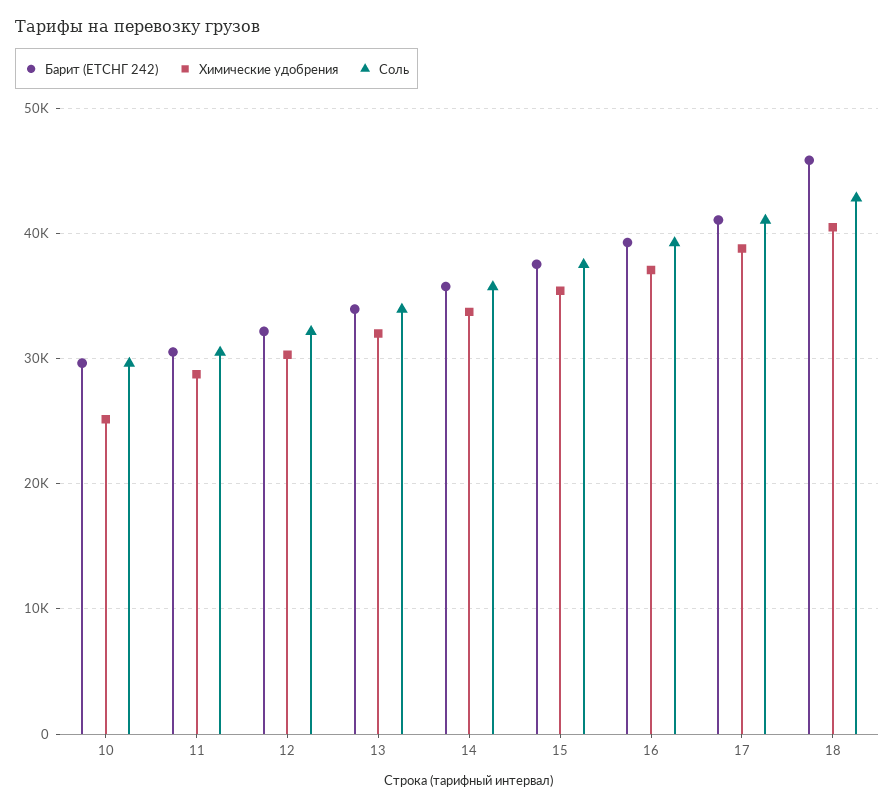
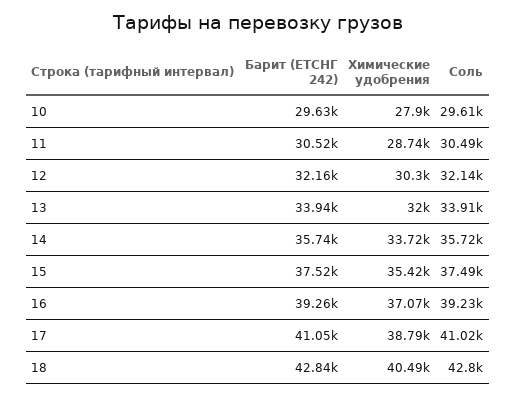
  {
    "Барит (ЕТСНГ 242)": {
      "10": 29630,
      "11": 30520,
      "12": 32160,
      "13": 33940,
      "14": 35740,
      "15": 37520,
      "16": 39260,
      "17": 41050,
-     "18": 46000
+     "18": 42840
    },
    "Химические удобрения": {
-     "10": 25000,
+     "10": 27900,
      "11": 28740,
      "12": 30300,
      "13": 32000,
      "14": 33720,
      "15": 35420,
      "16": 37070,
      "17": 38790,
      "18": 40490
    },
    "Соль": {
      "10": 29610,
      "11": 30490,
      "12": 32140,
      "13": 33910,
      "14": 35720,
      "15": 37490,
      "16": 39230,
      "17": 41020,
      "18": 42800
    }
  }

